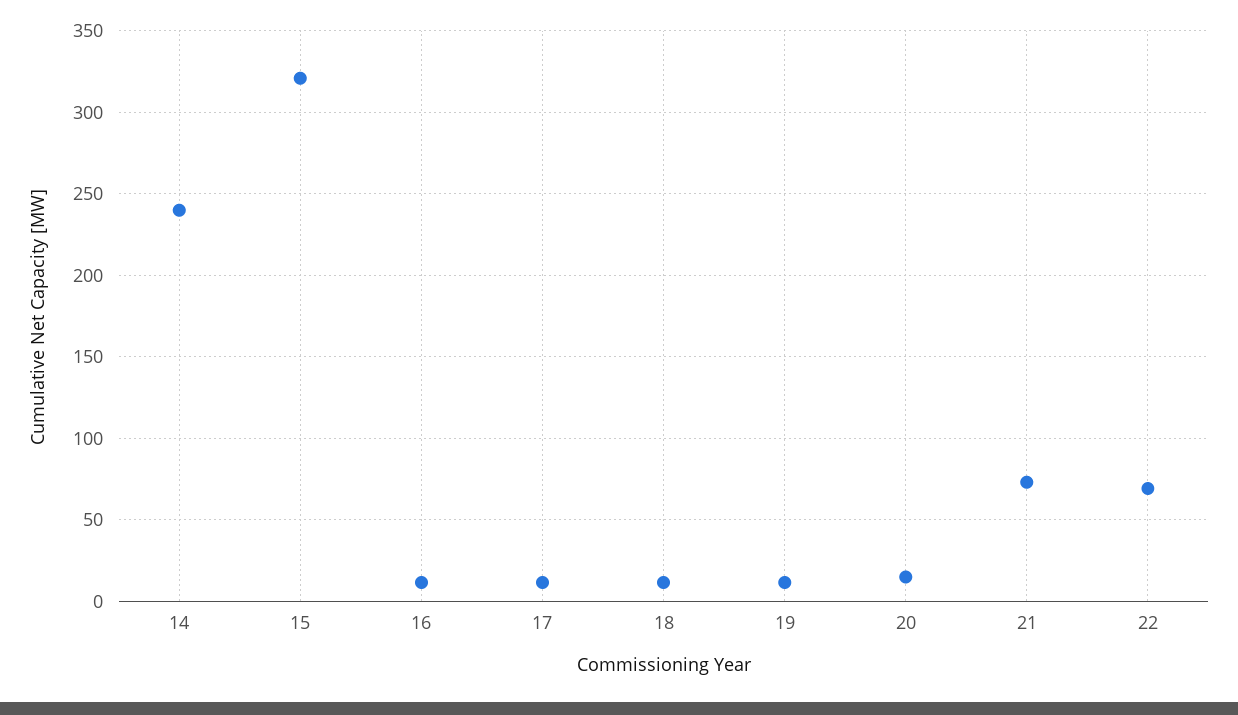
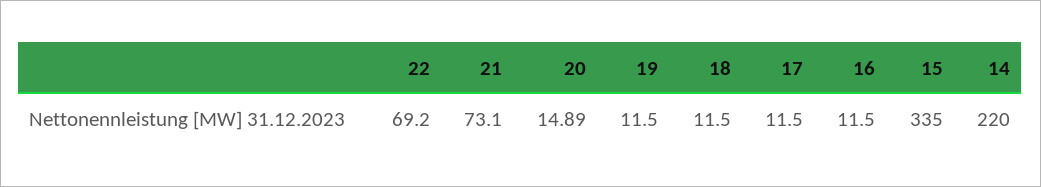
  {
-   "14": 240,
+   "14": 220,
-   "15": 320,
+   "15": 335,
    "16": 11.5,
    "17": 11.5,
    "18": 11.5,
    "19": 11.5,
    "20": 14.89,
    "21": 73.1,
    "22": 69.2
  }

